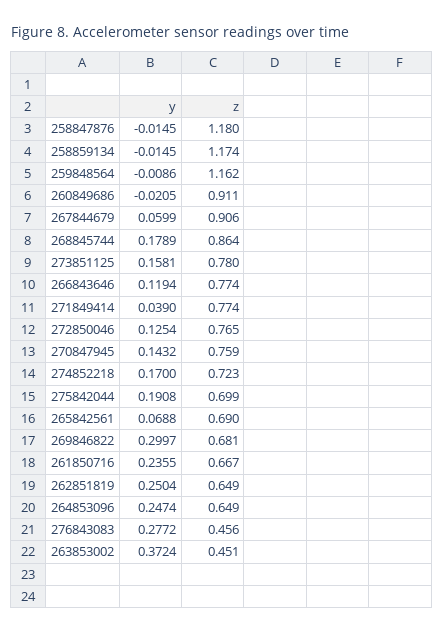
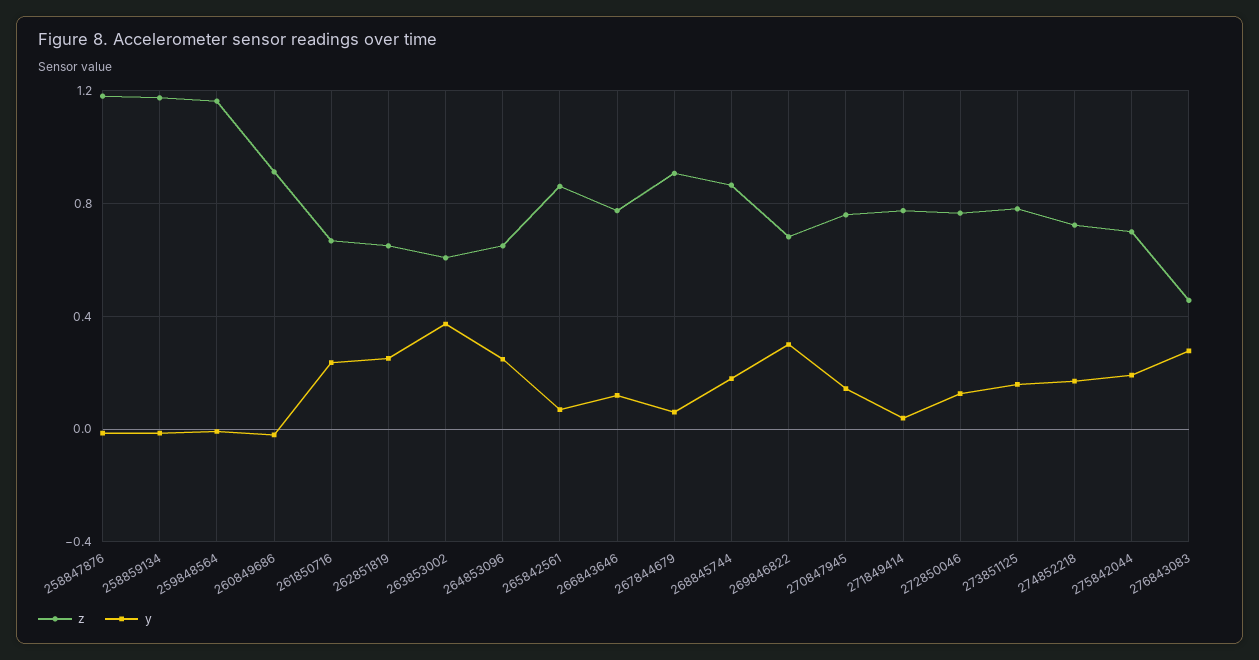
  {
    "y": {
      "258847876": -0.0145,
      "258859134": -0.0145,
      "259848564": -0.0086,
      "260849686": -0.0205,
      "267844679": 0.0599,
      "268845744": 0.1789,
      "273851125": 0.1581,
      "266843646": 0.1194,
      "271849414": 0.039,
      "272850046": 0.1254,
      "270847945": 0.1432,
      "274852218": 0.17,
      "275842044": 0.1908,
      "265842561": 0.0688,
      "269846822": 0.2997,
      "261850716": 0.2355,
      "262851819": 0.2504,
      "264853096": 0.2474,
      "276843083": 0.2772,
      "263853002": 0.3724
    },
    "z": {
      "258847876": 1.18,
      "258859134": 1.174,
      "259848564": 1.162,
      "260849686": 0.911,
      "267844679": 0.906,
      "268845744": 0.864,
      "273851125": 0.78,
      "266843646": 0.774,
      "271849414": 0.774,
      "272850046": 0.765,
      "270847945": 0.759,
      "274852218": 0.723,
      "275842044": 0.699,
-     "265842561": 0.69,
+     "265842561": 0.85,
      "269846822": 0.681,
      "261850716": 0.667,
      "262851819": 0.649,
      "264853096": 0.649,
      "276843083": 0.456,
-     "263853002": 0.451
+     "263853002": 0.6
    }
  }

